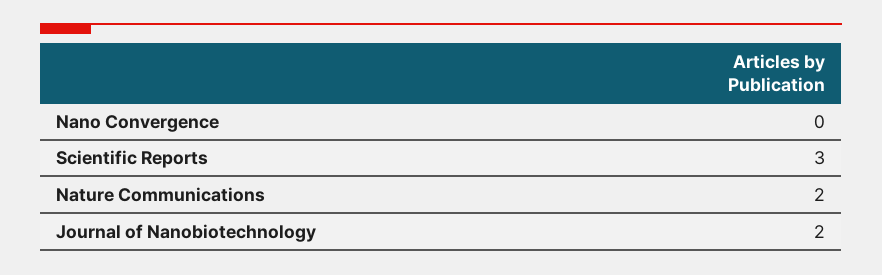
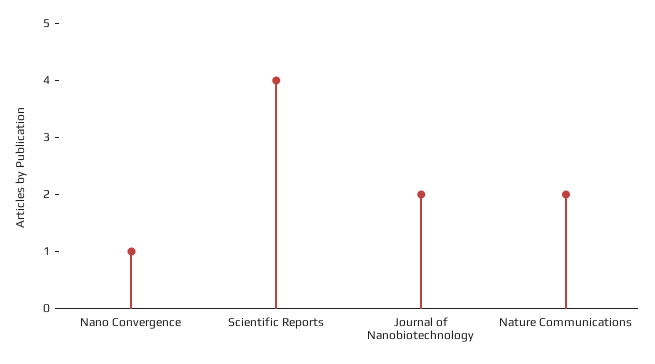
  {
-   "Nano Convergence": 0,
+   "Nano Convergence": 1,
-   "Scientific Reports": 3,
+   "Scientific Reports": 4,
    "Nature Communications": 2,
    "Journal of Nanobiotechnology": 2
  }

